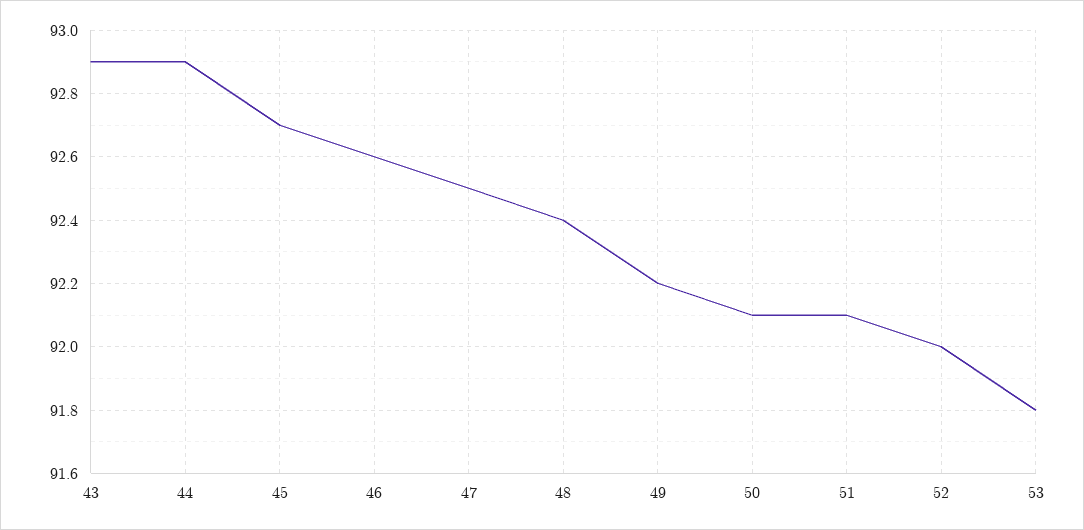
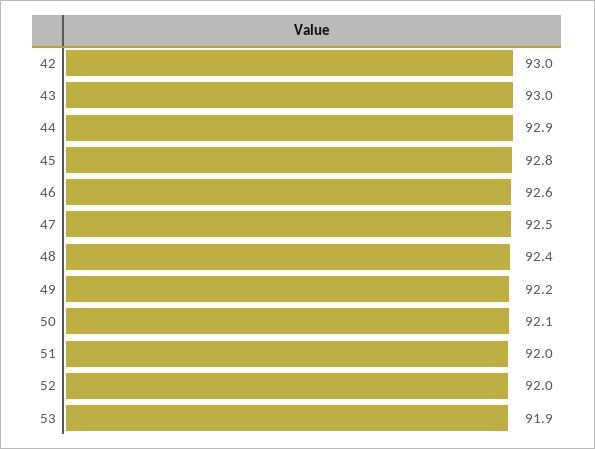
  {
-   "43": 92.9,
+   "43": 93,
    "44": 92.9,
-   "45": 92.7,
+   "45": 92.8,
    "46": 92.6,
    "47": 92.5,
    "48": 92.4,
    "49": 92.2,
    "50": 92.1,
-   "51": 92.1,
+   "51": 92,
    "52": 92,
-   "53": 91.8
+   "53": 91.9,
+   "42": 93
  }

